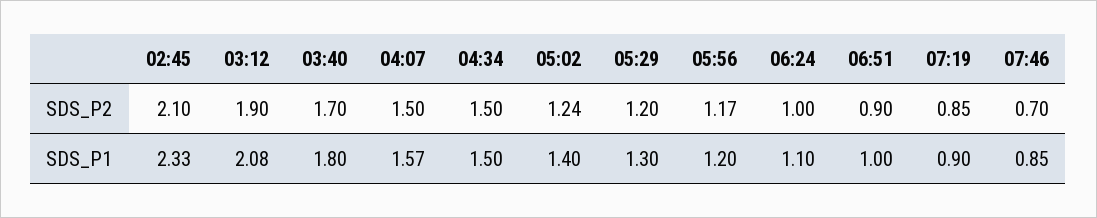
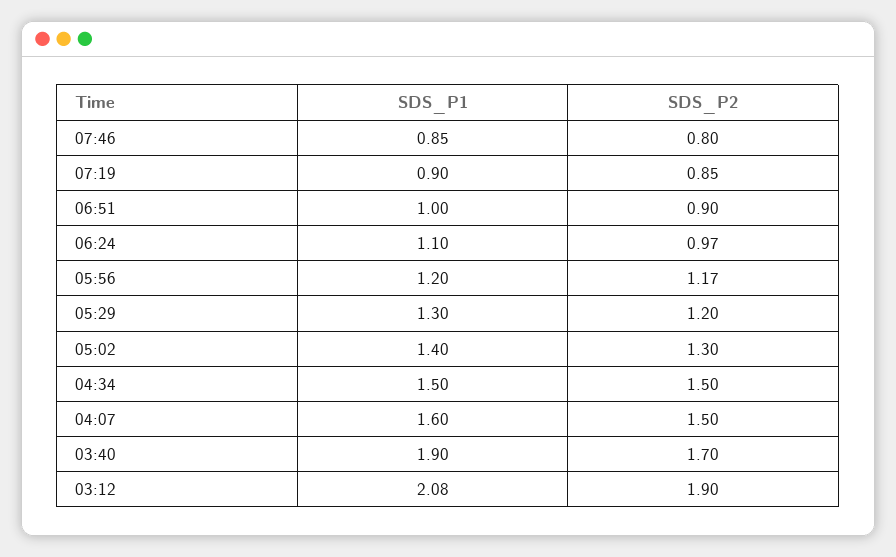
  {
-   "02:45": {
-     "SDS_P2": 2.1,
-     "SDS_P1": 2.33
-   },
    "03:12": {
      "SDS_P2": 1.9,
      "SDS_P1": 2.08
    },
    "03:40": {
      "SDS_P2": 1.7,
-     "SDS_P1": 1.8
+     "SDS_P1": 1.9
    },
    "04:07": {
      "SDS_P2": 1.5,
-     "SDS_P1": 1.57
+     "SDS_P1": 1.6
    },
    "04:34": {
      "SDS_P2": 1.5,
      "SDS_P1": 1.5
    },
    "05:02": {
-     "SDS_P2": 1.24,
+     "SDS_P2": 1.3,
      "SDS_P1": 1.4
    },
    "05:29": {
      "SDS_P2": 1.2,
      "SDS_P1": 1.3
    },
    "05:56": {
      "SDS_P2": 1.17,
      "SDS_P1": 1.2
    },
    "06:24": {
-     "SDS_P2": 1,
+     "SDS_P2": 0.97,
      "SDS_P1": 1.1
    },
    "06:51": {
      "SDS_P2": 0.9,
      "SDS_P1": 1
    },
    "07:19": {
      "SDS_P2": 0.85,
      "SDS_P1": 0.9
    },
    "07:46": {
-     "SDS_P2": 0.7,
+     "SDS_P2": 0.8,
      "SDS_P1": 0.85
    }
  }

